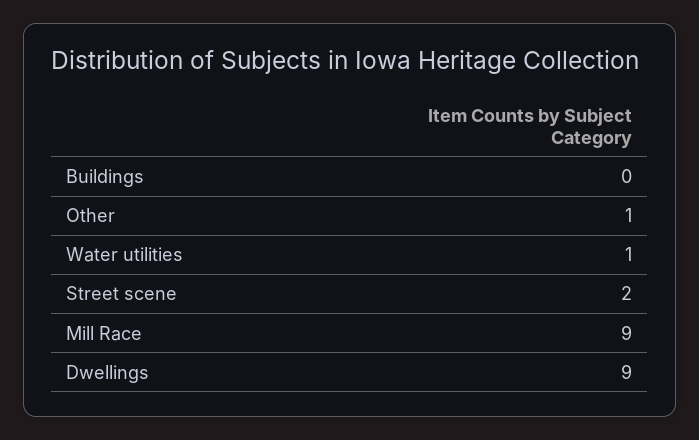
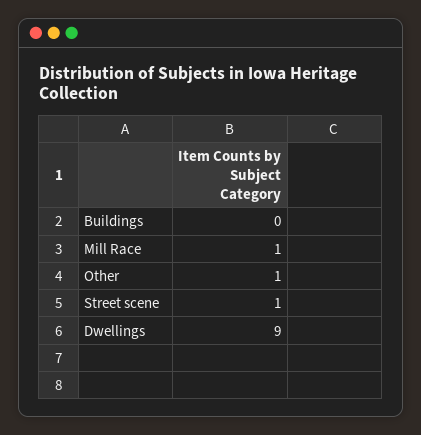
  {
    "Buildings": 0,
    "Other": 1,
-   "Water utilities": 1,
-   "Street scene": 2,
+   "Street scene": 1,
-   "Mill Race": 9,
+   "Mill Race": 1,
    "Dwellings": 9
  }

